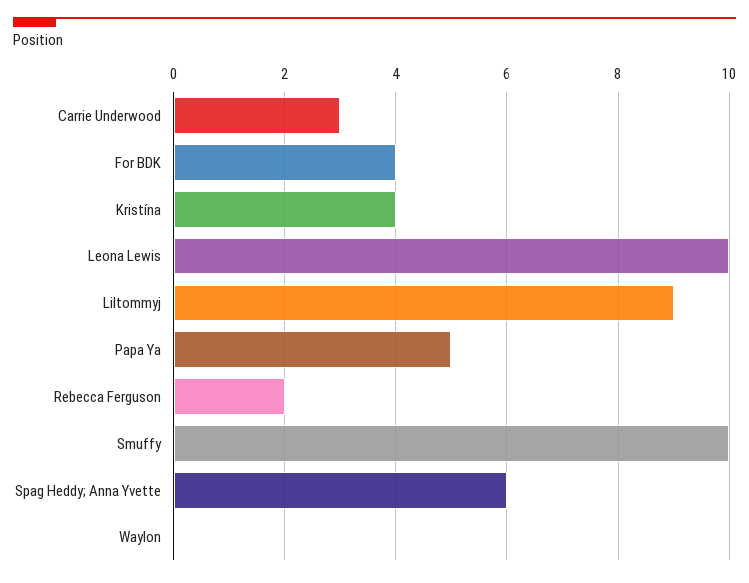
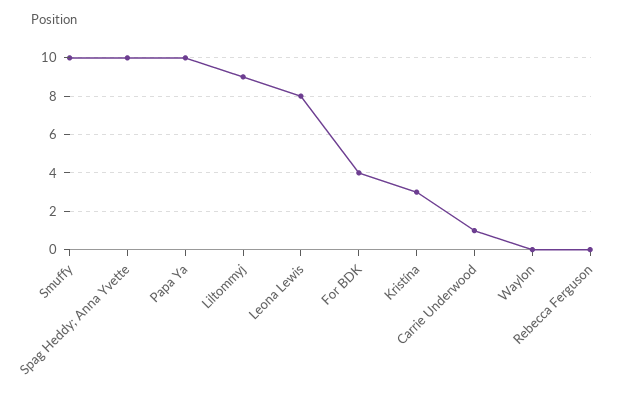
  {
-   "Carrie Underwood": 3,
+   "Carrie Underwood": 1,
    "For BDK": 4,
-   "Kristína": 4,
+   "Kristína": 3,
-   "Leona Lewis": 10,
+   "Leona Lewis": 8,
    "Liltommyj": 9,
-   "Papa Ya": 5,
+   "Papa Ya": 10,
-   "Rebecca Ferguson": 2,
+   "Rebecca Ferguson": 0,
    "Smuffy": 10,
-   "Spag Heddy; Anna Yvette": 6,
+   "Spag Heddy; Anna Yvette": 10,
    "Waylon": 0
  }

